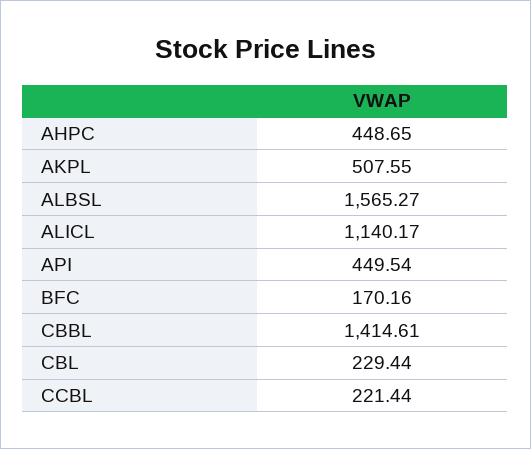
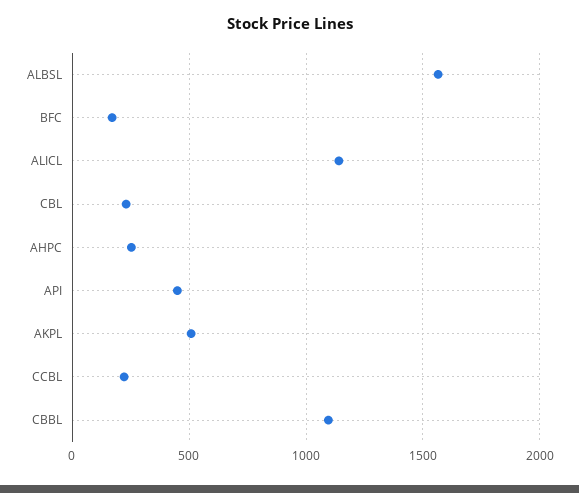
  {
-   "AHPC": 448.65,
+   "AHPC": 250,
    "AKPL": 507.55,
    "ALBSL": 1565.27,
    "ALICL": 1140.17,
    "API": 449.54,
    "BFC": 170.16,
-   "CBBL": 1414.61,
+   "CBBL": 1100,
    "CBL": 229.44,
    "CCBL": 221.44
  }

